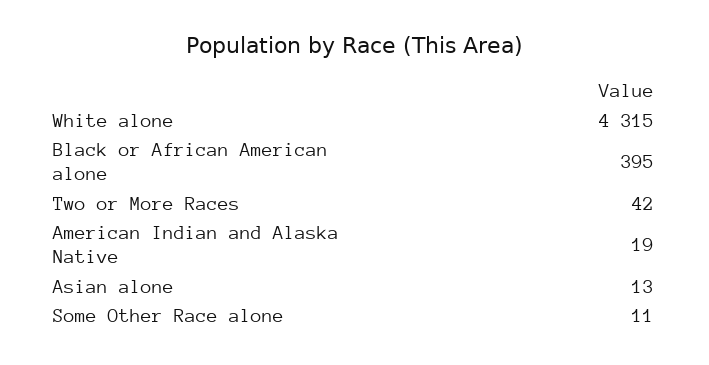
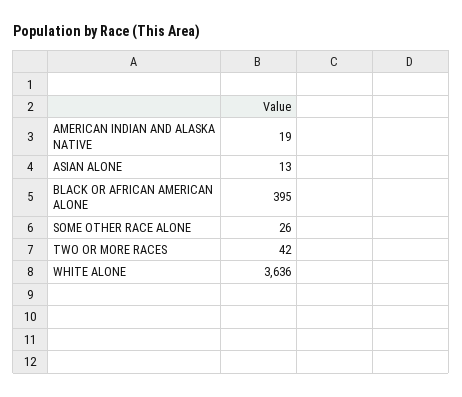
  {
-   "White alone": 4315,
+   "White alone": 3636,
    "Black or African American alone": 395,
    "Two or More Races": 42,
    "American Indian and Alaska Native": 19,
    "Asian alone": 13,
-   "Some Other Race alone": 11
+   "Some Other Race alone": 26
  }

